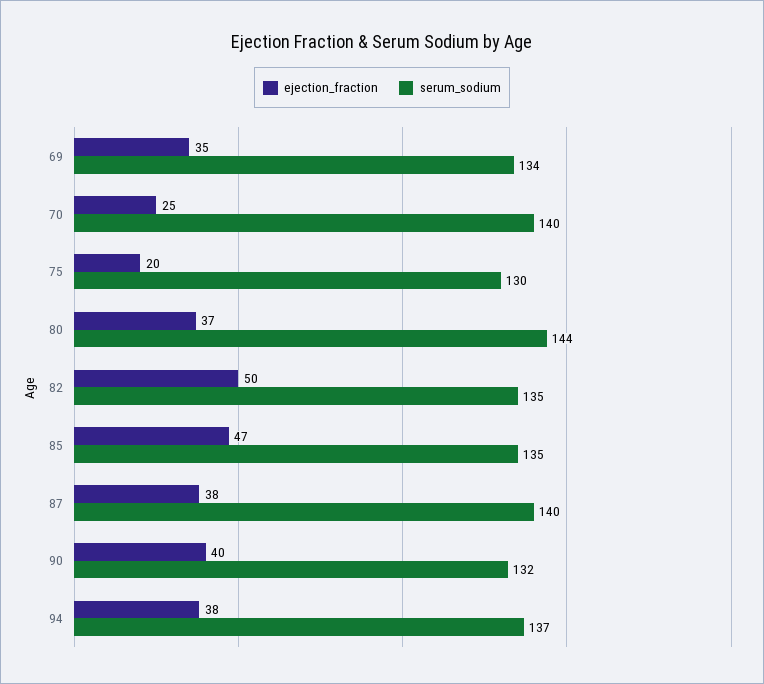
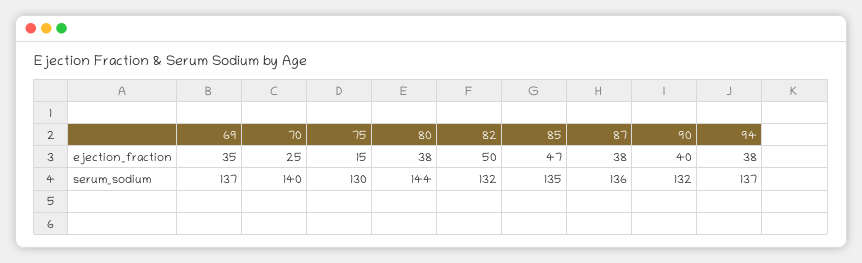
  {
    "ejection_fraction": {
      "69": 35,
      "70": 25,
-     "75": 20,
+     "75": 15,
-     "80": 37,
+     "80": 38,
      "82": 50,
      "85": 47,
      "87": 38,
      "90": 40,
      "94": 38
    },
    "serum_sodium": {
-     "69": 134,
+     "69": 137,
      "70": 140,
      "75": 130,
      "80": 144,
-     "82": 135,
+     "82": 132,
      "85": 135,
-     "87": 140,
+     "87": 136,
      "90": 132,
      "94": 137
    }
  }

